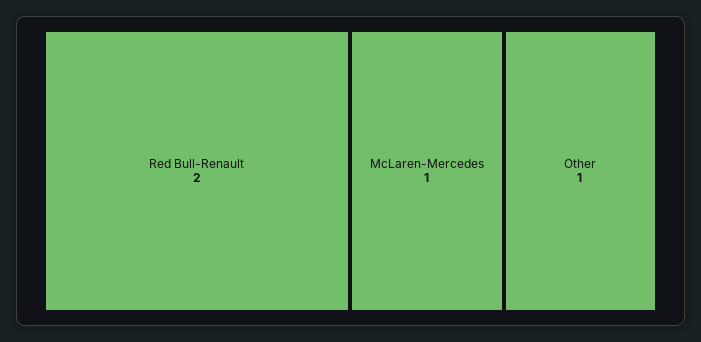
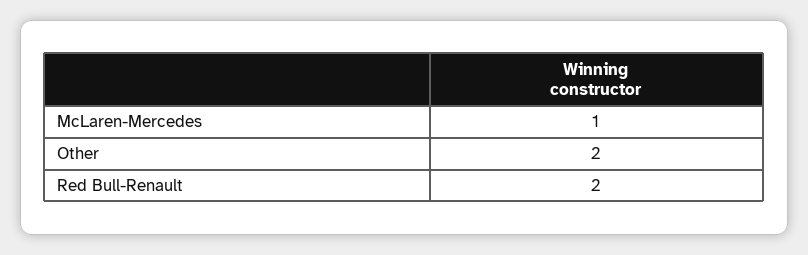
  {
    "Red Bull-Renault": 2,
    "McLaren-Mercedes": 1,
-   "Other": 1
+   "Other": 2
  }

